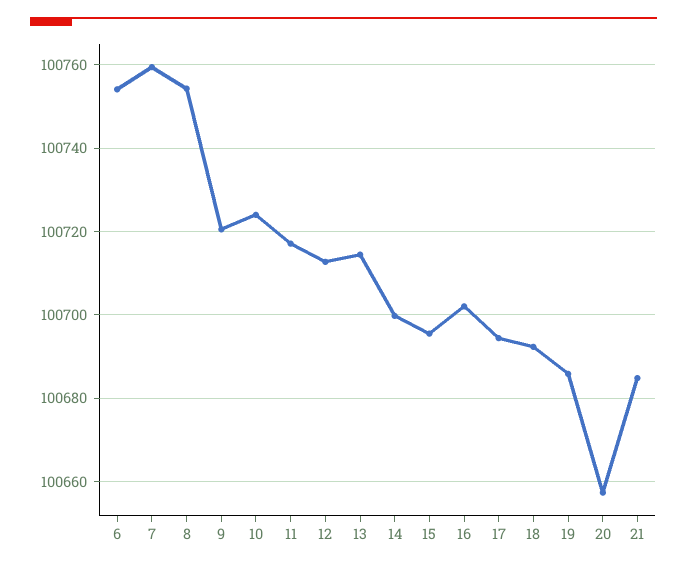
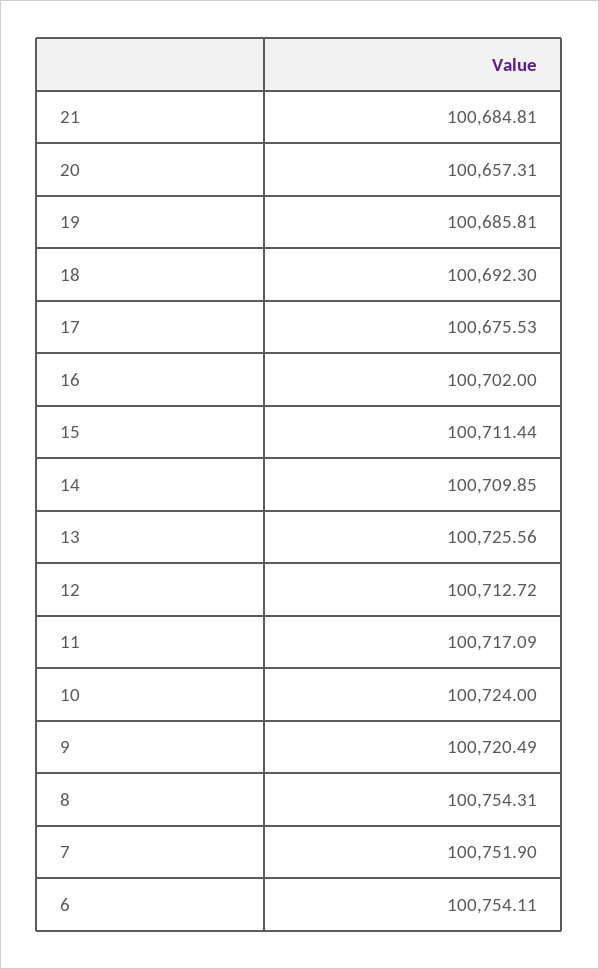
  {
    "6": 100754.11,
-   "7": 100760,
+   "7": 100751.9,
    "8": 100754.31,
    "9": 100720.49,
    "10": 100724,
    "11": 100717.09,
    "12": 100712.72,
-   "13": 100714,
+   "13": 100725.56,
-   "14": 100700,
+   "14": 100709.85,
-   "15": 100696,
+   "15": 100711.44,
    "16": 100702,
-   "17": 100694,
+   "17": 100675.53,
    "18": 100692.3,
    "19": 100685.81,
    "20": 100657.31,
    "21": 100684.81
  }

